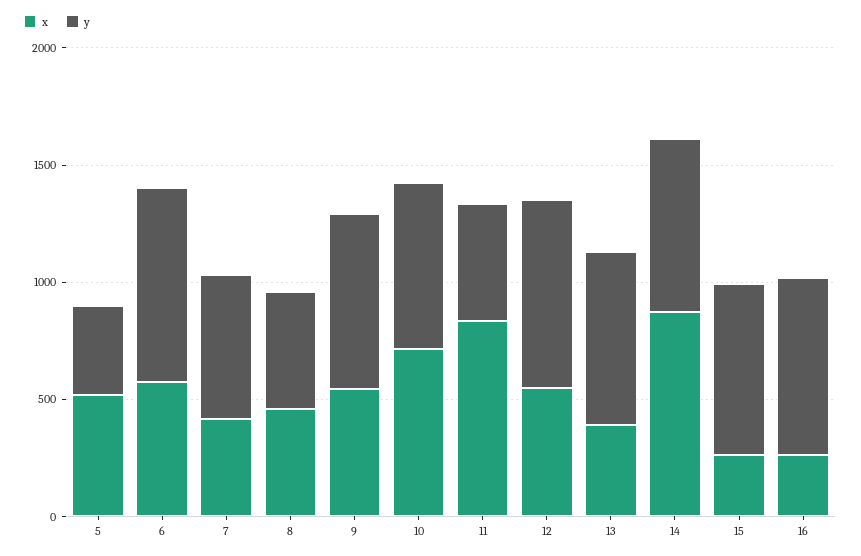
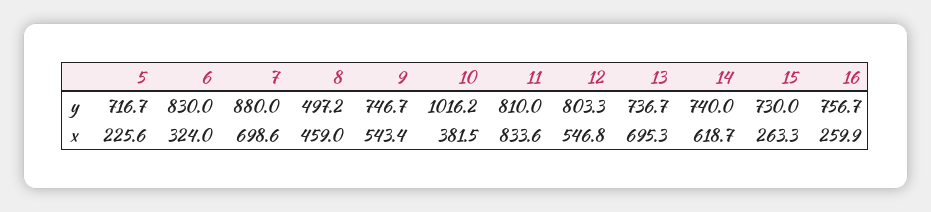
  {
    "x": {
-     "5": 500,
+     "5": 225.6,
-     "6": 600,
+     "6": 324,
-     "7": 400,
+     "7": 698.6,
      "8": 459,
      "9": 543.4,
-     "10": 700,
+     "10": 381.5,
      "11": 833.6,
      "12": 546.8,
-     "13": 400,
+     "13": 695.3,
-     "14": 900,
+     "14": 618.7,
      "15": 263.3,
      "16": 259.9
    },
    "y": {
-     "5": 400,
+     "5": 716.7,
      "6": 830,
-     "7": 600,
+     "7": 880,
      "8": 497.2,
      "9": 746.7,
-     "10": 700,
+     "10": 1016.2,
-     "11": 500,
+     "11": 810,
      "12": 803.3,
      "13": 736.7,
      "14": 740,
      "15": 730,
      "16": 756.7
    }
  }

